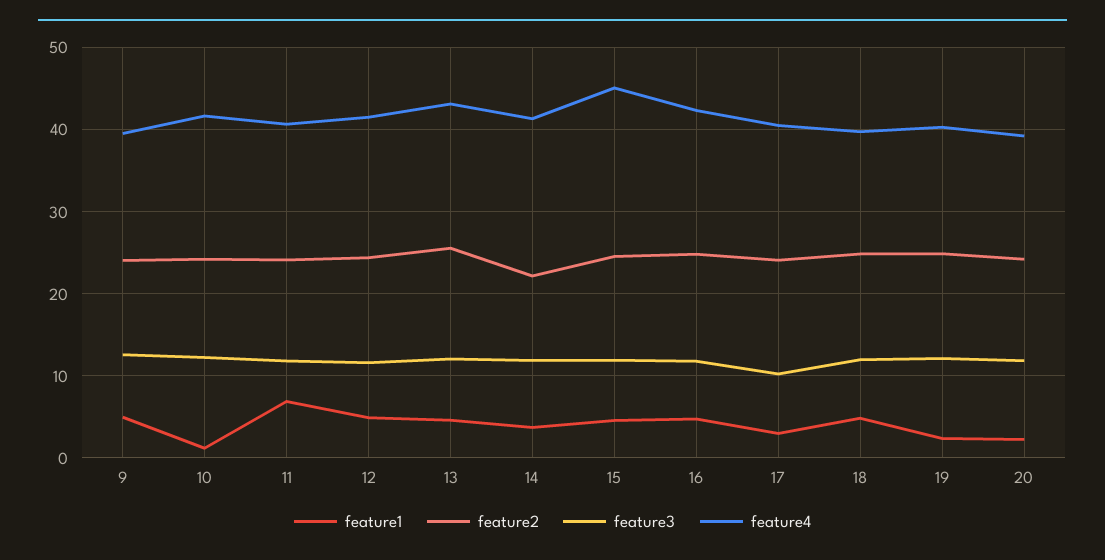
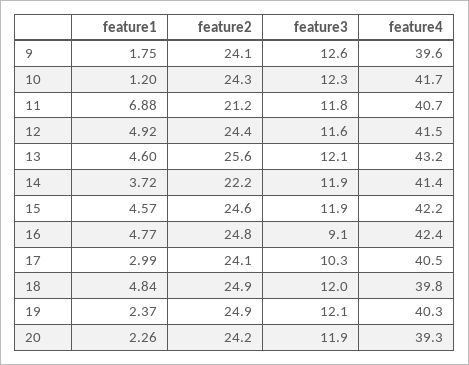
  {
    "feature1": {
-     "9": 5,
+     "9": 1.75,
      "10": 1.2,
      "11": 6.88,
      "12": 4.92,
      "13": 4.6,
      "14": 3.72,
      "15": 4.57,
      "16": 4.77,
      "17": 2.99,
      "18": 4.84,
      "19": 2.37,
      "20": 2.26
    },
    "feature2": {
      "9": 24.1,
      "10": 24.3,
-     "11": 24,
+     "11": 21.2,
      "12": 24.4,
      "13": 25.6,
      "14": 22.2,
      "15": 24.6,
      "16": 24.8,
      "17": 24.1,
      "18": 24.9,
      "19": 24.9,
      "20": 24.2
    },
    "feature3": {
      "9": 12.6,
      "10": 12.3,
      "11": 11.8,
      "12": 11.6,
      "13": 12.1,
      "14": 11.9,
      "15": 11.9,
-     "16": 12,
+     "16": 9.1,
      "17": 10.3,
      "18": 12,
      "19": 12.1,
      "20": 11.9
    },
    "feature4": {
      "9": 39.6,
      "10": 41.7,
      "11": 40.7,
      "12": 41.5,
      "13": 43.2,
      "14": 41.4,
-     "15": 45,
+     "15": 42.2,
      "16": 42.4,
      "17": 40.5,
      "18": 39.8,
      "19": 40.3,
      "20": 39.3
    }
  }

